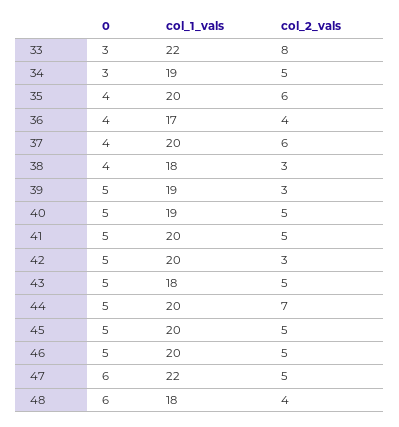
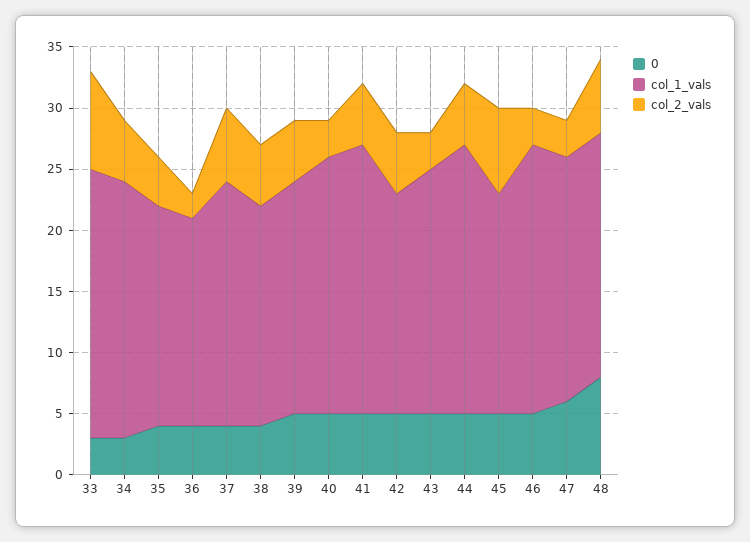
  {
    "0": {
      "33": 3,
      "34": 3,
      "35": 4,
      "36": 4,
      "37": 4,
      "38": 4,
      "39": 5,
      "40": 5,
      "41": 5,
      "42": 5,
      "43": 5,
      "44": 5,
      "45": 5,
      "46": 5,
      "47": 6,
-     "48": 6
+     "48": 8
    },
    "col_1_vals": {
      "33": 22,
-     "34": 19,
+     "34": 21,
-     "35": 20,
+     "35": 18,
      "36": 17,
      "37": 20,
      "38": 18,
      "39": 19,
-     "40": 19,
+     "40": 21,
-     "41": 20,
+     "41": 22,
-     "42": 20,
+     "42": 18,
-     "43": 18,
+     "43": 20,
-     "44": 20,
+     "44": 22,
-     "45": 20,
+     "45": 18,
-     "46": 20,
+     "46": 22,
-     "47": 22,
+     "47": 20,
-     "48": 18
+     "48": 20
    },
    "col_2_vals": {
      "33": 8,
      "34": 5,
-     "35": 6,
+     "35": 4,
-     "36": 4,
+     "36": 2,
      "37": 6,
-     "38": 3,
+     "38": 5,
-     "39": 3,
+     "39": 5,
-     "40": 5,
+     "40": 3,
      "41": 5,
-     "42": 3,
+     "42": 5,
-     "43": 5,
+     "43": 3,
-     "44": 7,
+     "44": 5,
-     "45": 5,
+     "45": 7,
-     "46": 5,
+     "46": 3,
-     "47": 5,
+     "47": 3,
-     "48": 4
+     "48": 6
    }
  }

